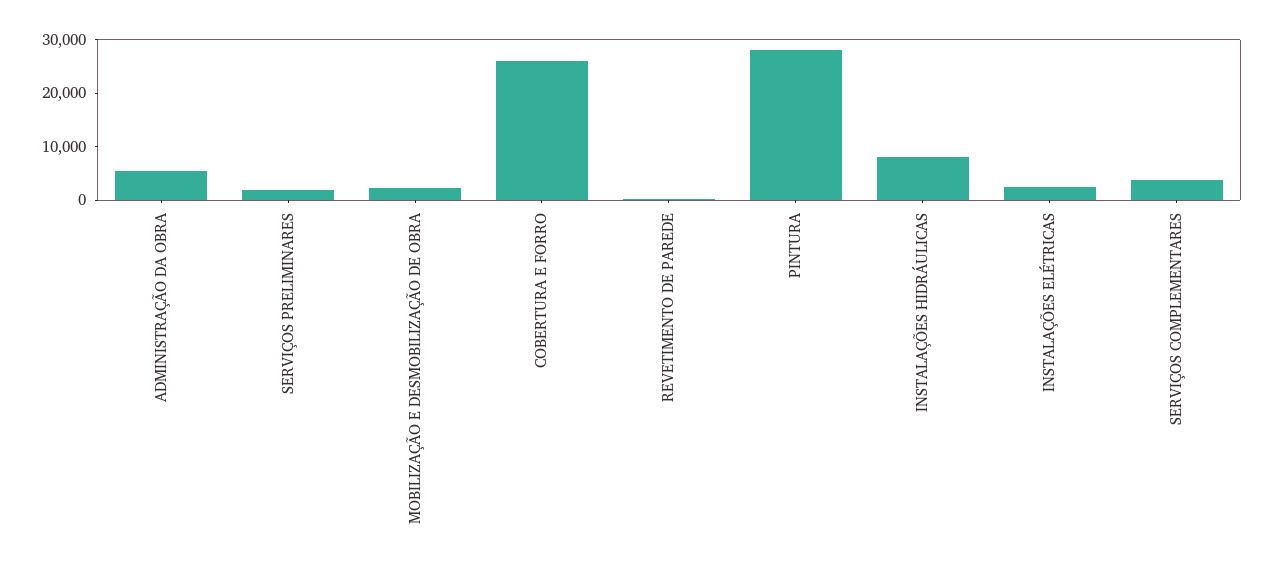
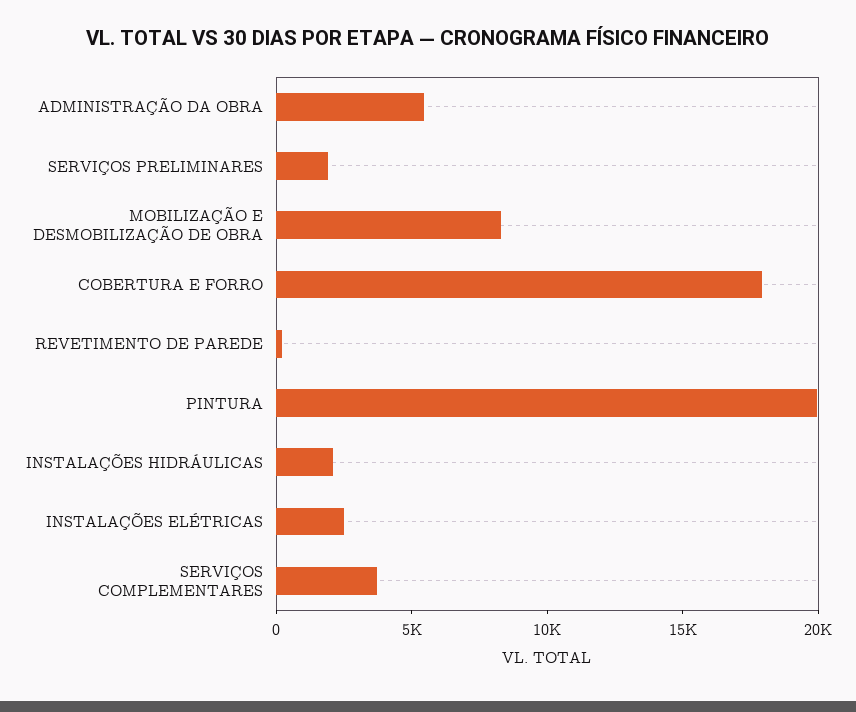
  {
    "ADMINISTRAÇÃO DA OBRA": 5000,
    "SERVIÇOS PRELIMINARES": 2000,
-   "MOBILIZAÇÃO E DESMOBILIZAÇÃO DE OBRA": 2000,
+   "MOBILIZAÇÃO E DESMOBILIZAÇÃO DE OBRA": 8000,
-   "COBERTURA E FORRO": 26000,
+   "COBERTURA E FORRO": 18000,
    "REVETIMENTO DE PAREDE": 0,
-   "PINTURA": 28000,
+   "PINTURA": 20000,
-   "INSTALAÇÕES HIDRÁULICAS": 8000,
+   "INSTALAÇÕES HIDRÁULICAS": 2000,
    "INSTALAÇÕES ELÉTRICAS": 3000,
    "SERVIÇOS COMPLEMENTARES": 4000
  }

